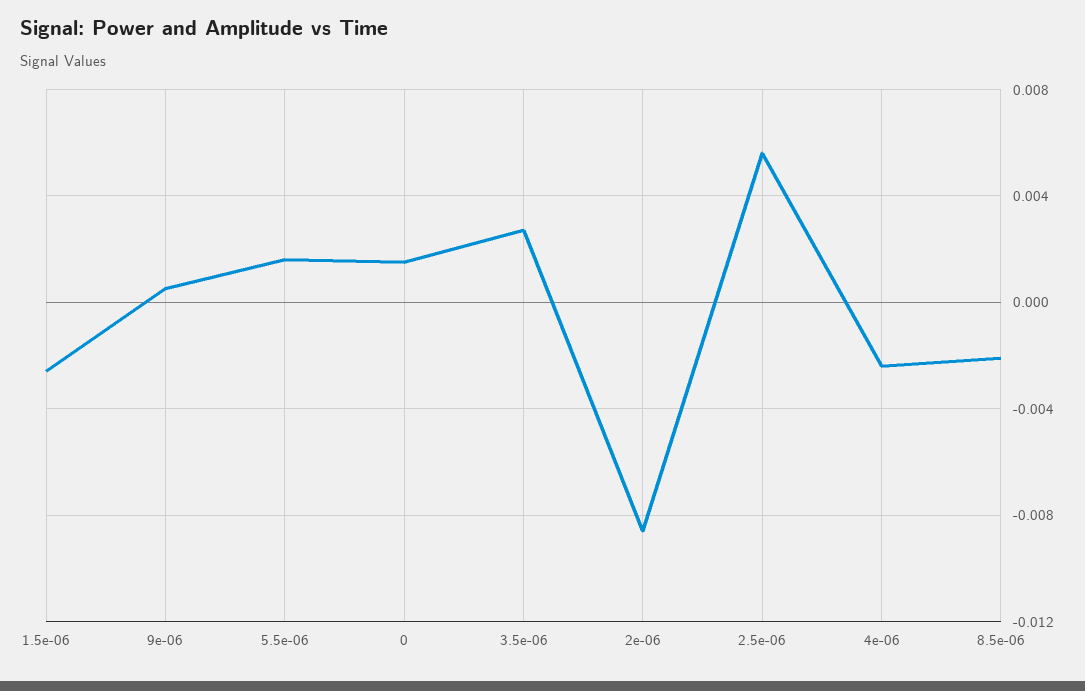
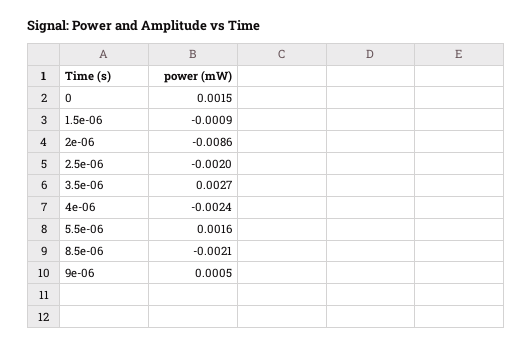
  {
-   "1.5e-06": -0.0025,
+   "1.5e-06": -0.0009,
    "9e-06": 0.0005,
    "5.5e-06": 0.0016,
    "0": 0.0015,
    "3.5e-06": 0.0027,
    "2e-06": -0.0086,
-   "2.5e-06": 0.0055,
+   "2.5e-06": -0.002,
    "4e-06": -0.0024,
    "8.5e-06": -0.0021
  }

